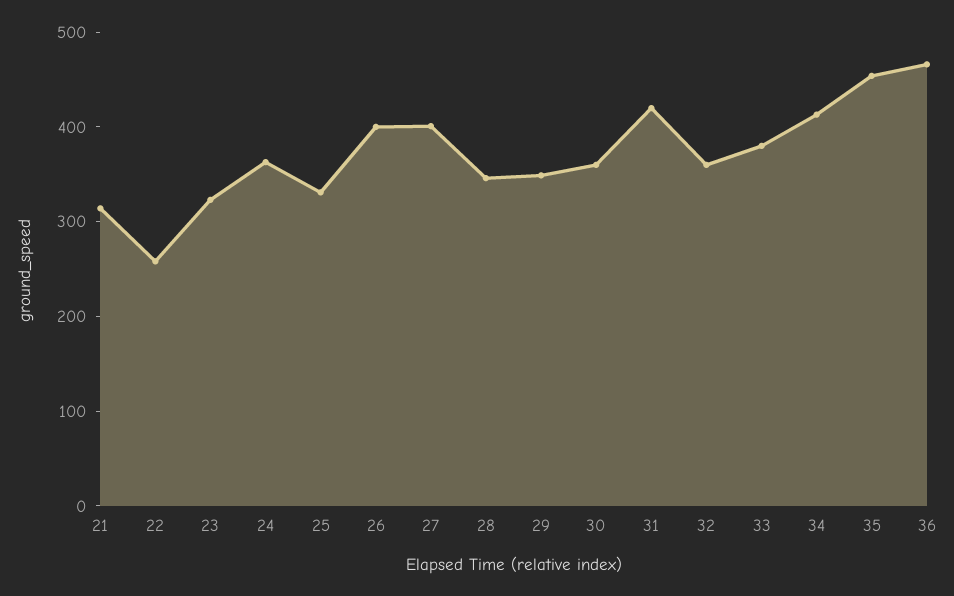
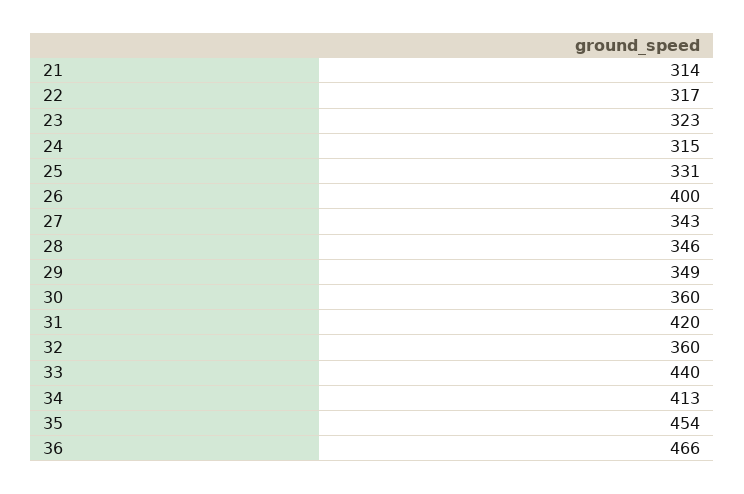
  {
    "21": 314,
-   "22": 260,
+   "22": 317,
    "23": 323,
-   "24": 360,
+   "24": 315,
    "25": 331,
    "26": 400,
-   "27": 400,
+   "27": 343,
    "28": 346,
    "29": 349,
    "30": 360,
    "31": 420,
    "32": 360,
-   "33": 380,
+   "33": 440,
    "34": 413,
    "35": 454,
    "36": 466
  }

